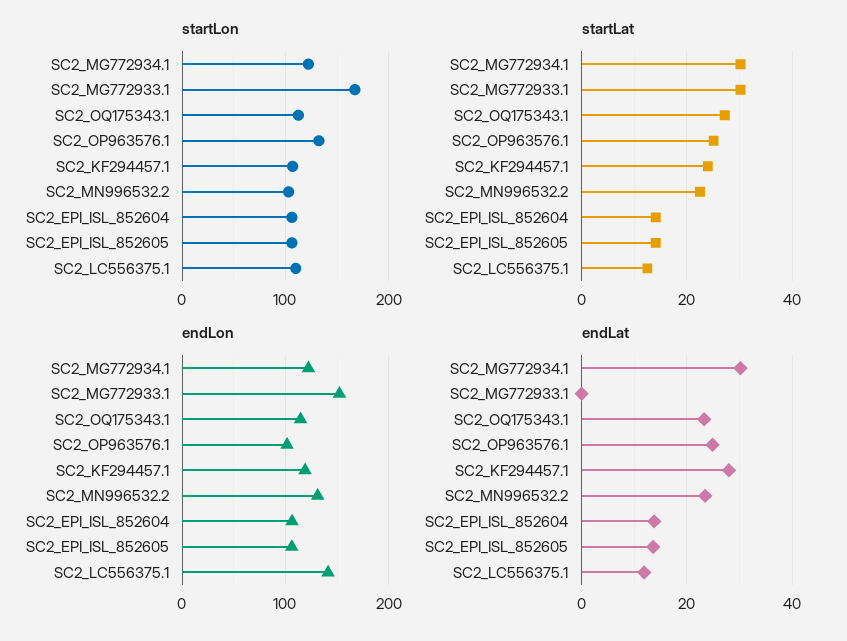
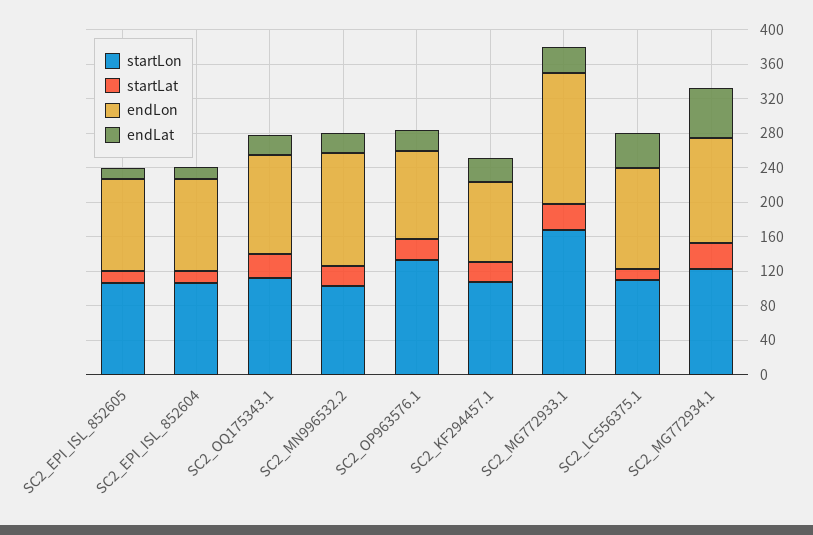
  {
    "startLon": {
      "SC2_MG772934.1": 120,
      "SC2_MG772933.1": 170,
      "SC2_OQ175343.1": 110,
      "SC2_OP963576.1": 130,
      "SC2_KF294457.1": 110,
      "SC2_MN996532.2": 100,
      "SC2_EPI_ISL_852604": 110,
      "SC2_EPI_ISL_852605": 110,
      "SC2_LC556375.1": 110
    },
    "startLat": {
      "SC2_MG772934.1": 30,
      "SC2_MG772933.1": 30,
      "SC2_OQ175343.1": 28,
      "SC2_OP963576.1": 26,
      "SC2_KF294457.1": 24,
      "SC2_MN996532.2": 22,
      "SC2_EPI_ISL_852604": 14,
      "SC2_EPI_ISL_852605": 14,
      "SC2_LC556375.1": 12
    },
    "endLon": {
      "SC2_MG772934.1": 120,
      "SC2_MG772933.1": 150,
      "SC2_OQ175343.1": 110,
      "SC2_OP963576.1": 100,
-     "SC2_KF294457.1": 120,
+     "SC2_KF294457.1": 90,
      "SC2_MN996532.2": 130,
      "SC2_EPI_ISL_852604": 110,
      "SC2_EPI_ISL_852605": 110,
-     "SC2_LC556375.1": 140
+     "SC2_LC556375.1": 120
    },
    "endLat": {
-     "SC2_MG772934.1": 30,
+     "SC2_MG772934.1": 60,
-     "SC2_MG772933.1": 0,
+     "SC2_MG772933.1": 30,
      "SC2_OQ175343.1": 24,
      "SC2_OP963576.1": 24,
      "SC2_KF294457.1": 28,
      "SC2_MN996532.2": 24,
      "SC2_EPI_ISL_852604": 14,
      "SC2_EPI_ISL_852605": 14,
-     "SC2_LC556375.1": 12
+     "SC2_LC556375.1": 40
    }
  }

